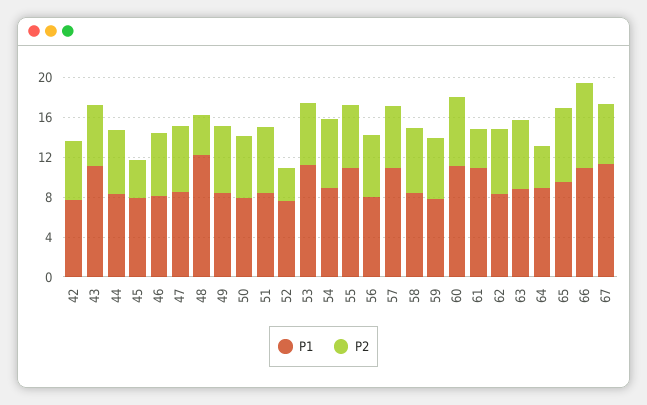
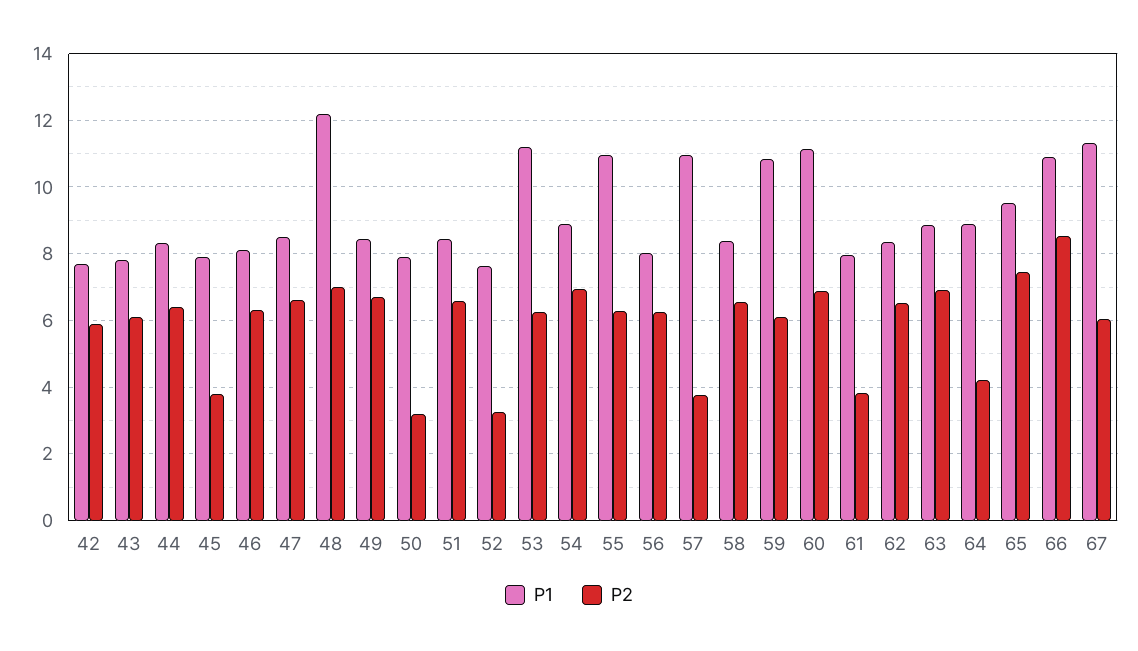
  {
    "P1": {
      "42": 7.6,
-     "43": 11,
+     "43": 7.8,
      "44": 8.4,
      "45": 8,
      "46": 8.2,
      "47": 8.6,
      "48": 12.2,
      "49": 8.4,
      "50": 8,
      "51": 8.4,
      "52": 7.6,
      "53": 11.2,
      "54": 8.8,
      "55": 11,
      "56": 8,
      "57": 11,
      "58": 8.4,
-     "59": 8,
+     "59": 10.8,
      "60": 11.2,
-     "61": 11,
+     "61": 8,
      "62": 8.4,
      "63": 8.8,
      "64": 9,
      "65": 9.6,
      "66": 11,
      "67": 11.4
    },
    "P2": {
      "42": 6,
      "43": 6.2,
      "44": 6.4,
      "45": 3.8,
      "46": 6.4,
      "47": 6.6,
-     "48": 4,
+     "48": 7,
      "49": 6.8,
-     "50": 6,
+     "50": 3.2,
      "51": 6.6,
      "52": 3.2,
      "53": 6.2,
      "54": 7,
      "55": 6.2,
      "56": 6.2,
-     "57": 6,
+     "57": 3.8,
      "58": 6.6,
      "59": 6.2,
      "60": 6.8,
      "61": 3.8,
      "62": 6.6,
      "63": 7,
      "64": 4.2,
      "65": 7.4,
      "66": 8.6,
      "67": 6
    }
  }

